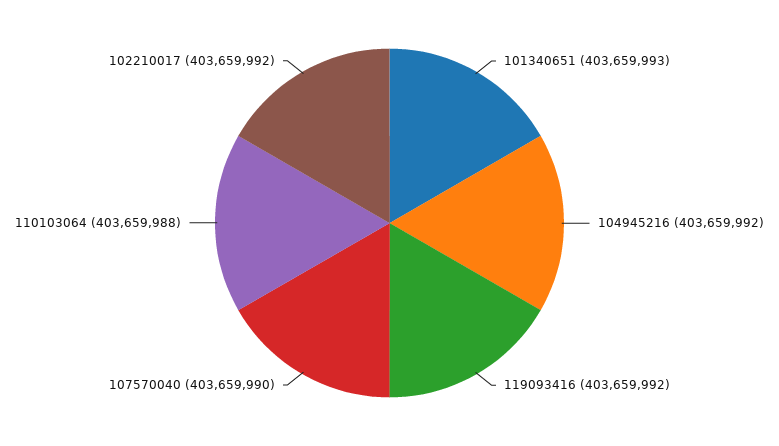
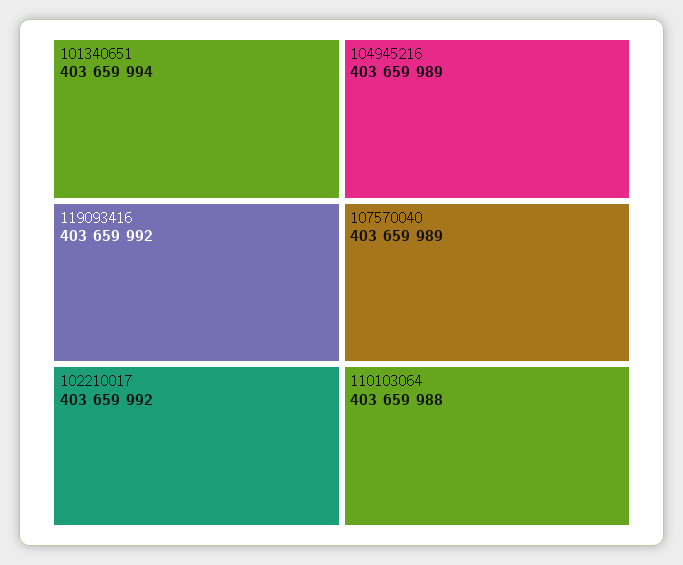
  {
-   "101340651": 403659993,
+   "101340651": 403659994,
-   "104945216": 403659992,
+   "104945216": 403659989,
    "119093416": 403659992,
-   "107570040": 403659990,
+   "107570040": 403659989,
    "110103064": 403659988,
    "102210017": 403659992
  }

